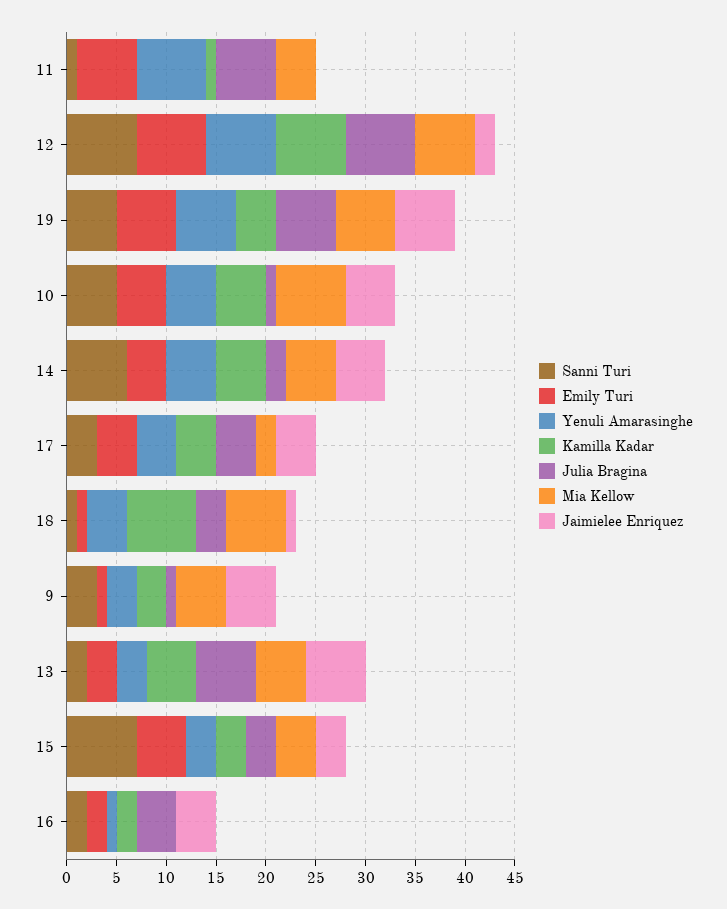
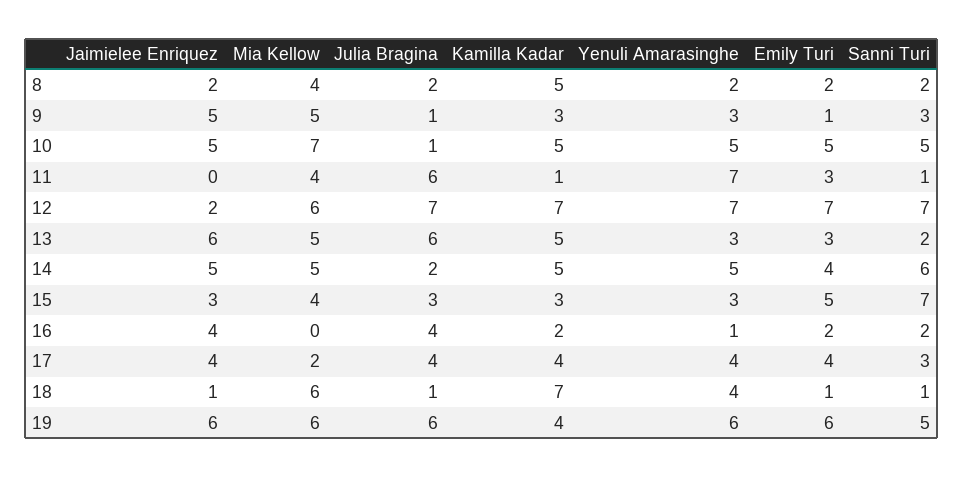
  {
    "Sanni Turi": {
      "11": 1,
      "12": 7,
      "19": 5,
      "10": 5,
      "14": 6,
      "17": 3,
      "18": 1,
      "9": 3,
      "13": 2,
      "15": 7,
-     "16": 2
+     "16": 2,
+     "8": 2
    },
    "Emily Turi": {
-     "11": 6,
+     "11": 3,
      "12": 7,
      "19": 6,
      "10": 5,
      "14": 4,
      "17": 4,
      "18": 1,
      "9": 1,
      "13": 3,
      "15": 5,
-     "16": 2
+     "16": 2,
+     "8": 2
    },
    "Yenuli Amarasinghe": {
      "11": 7,
      "12": 7,
      "19": 6,
      "10": 5,
      "14": 5,
      "17": 4,
      "18": 4,
      "9": 3,
      "13": 3,
      "15": 3,
-     "16": 1
+     "16": 1,
+     "8": 2
    },
    "Kamilla Kadar": {
      "11": 1,
      "12": 7,
      "19": 4,
      "10": 5,
      "14": 5,
      "17": 4,
      "18": 7,
      "9": 3,
      "13": 5,
      "15": 3,
-     "16": 2
+     "16": 2,
+     "8": 5
    },
    "Julia Bragina": {
      "11": 6,
      "12": 7,
      "19": 6,
      "10": 1,
      "14": 2,
      "17": 4,
-     "18": 3,
+     "18": 1,
      "9": 1,
      "13": 6,
      "15": 3,
-     "16": 4
+     "16": 4,
+     "8": 2
    },
    "Mia Kellow": {
      "11": 4,
      "12": 6,
      "19": 6,
      "10": 7,
      "14": 5,
      "17": 2,
      "18": 6,
      "9": 5,
      "13": 5,
      "15": 4,
-     "16": 0
+     "16": 0,
+     "8": 4
    },
    "Jaimielee Enriquez": {
      "11": 0,
      "12": 2,
      "19": 6,
      "10": 5,
      "14": 5,
      "17": 4,
      "18": 1,
      "9": 5,
      "13": 6,
      "15": 3,
-     "16": 4
+     "16": 4,
+     "8": 2
    }
  }

